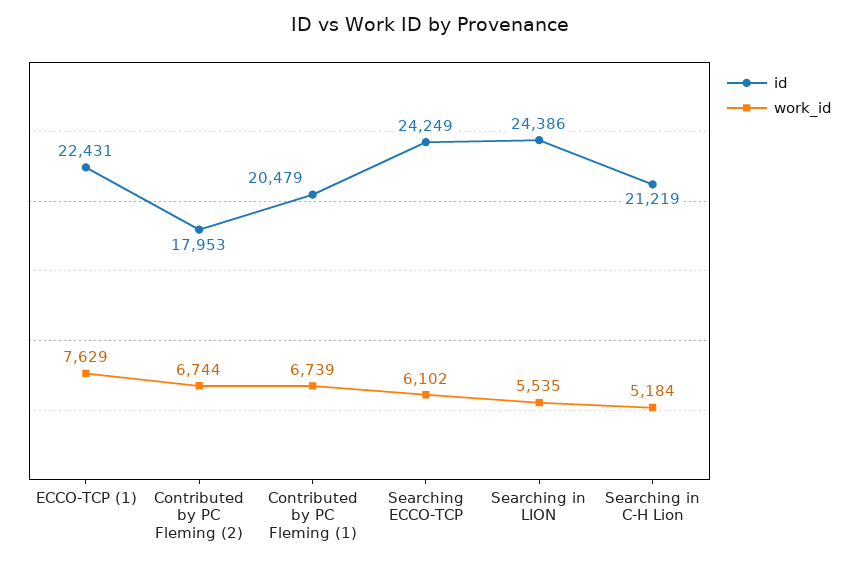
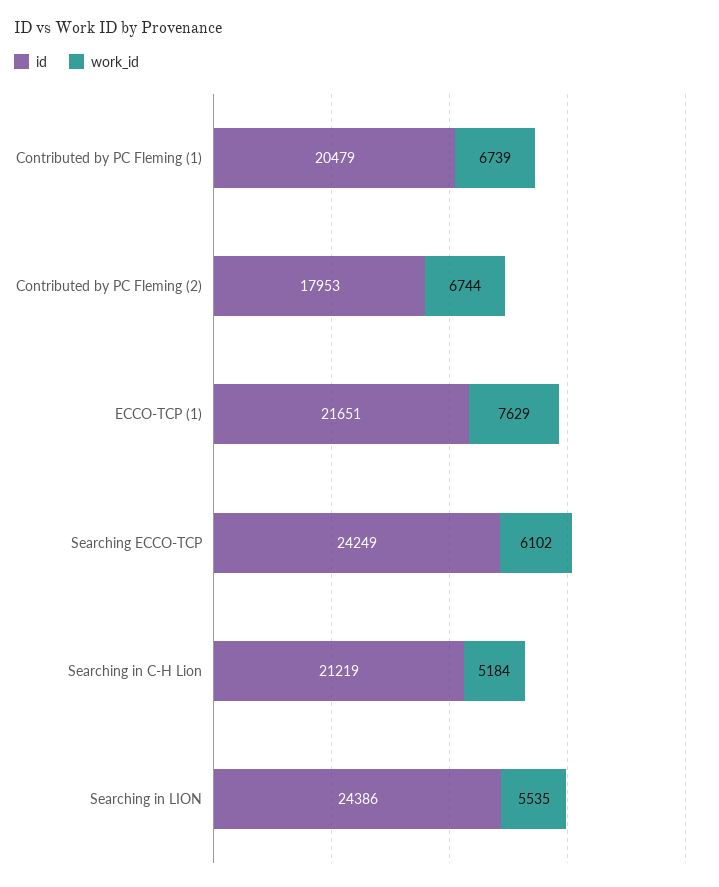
  {
    "id": {
-     "ECCO-TCP (1)": 22431,
+     "ECCO-TCP (1)": 21651,
      "Contributed by PC Fleming (2)": 17953,
      "Contributed by PC Fleming (1)": 20479,
      "Searching ECCO-TCP": 24249,
      "Searching in LION": 24386,
      "Searching in C-H Lion": 21219
    },
    "work_id": {
      "ECCO-TCP (1)": 7629,
      "Contributed by PC Fleming (2)": 6744,
      "Contributed by PC Fleming (1)": 6739,
      "Searching ECCO-TCP": 6102,
      "Searching in LION": 5535,
      "Searching in C-H Lion": 5184
    }
  }

